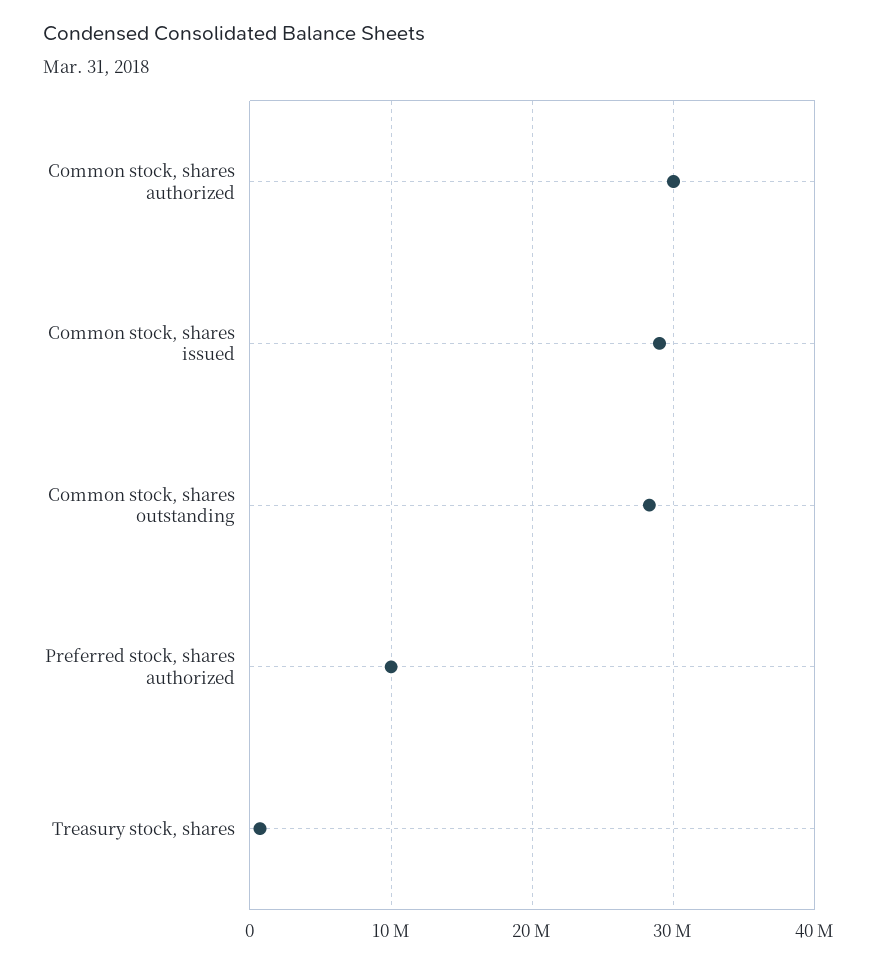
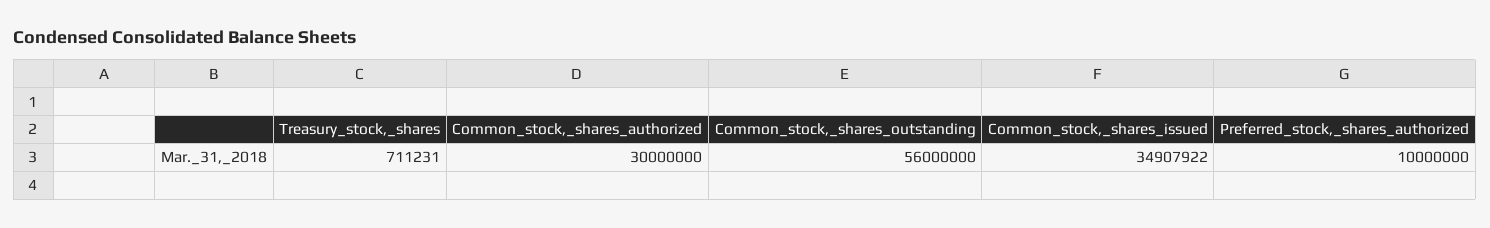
  {
    "Common stock, shares authorized": 30000000,
-   "Common stock, shares issued": 29000000,
+   "Common stock, shares issued": 34907922,
-   "Common stock, shares outstanding": 28000000,
+   "Common stock, shares outstanding": 56000000,
    "Preferred stock, shares authorized": 10000000,
    "Treasury stock, shares": 711231
  }

